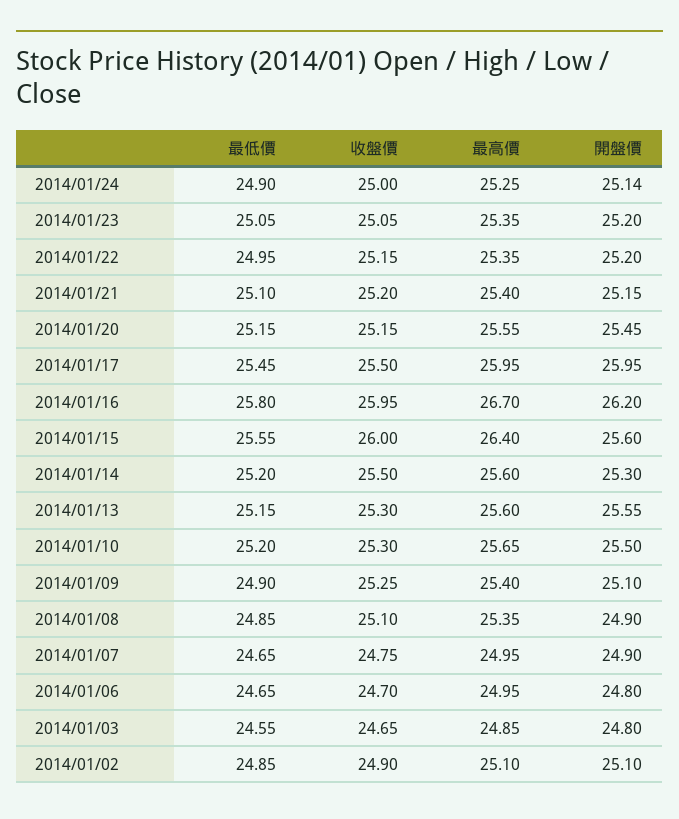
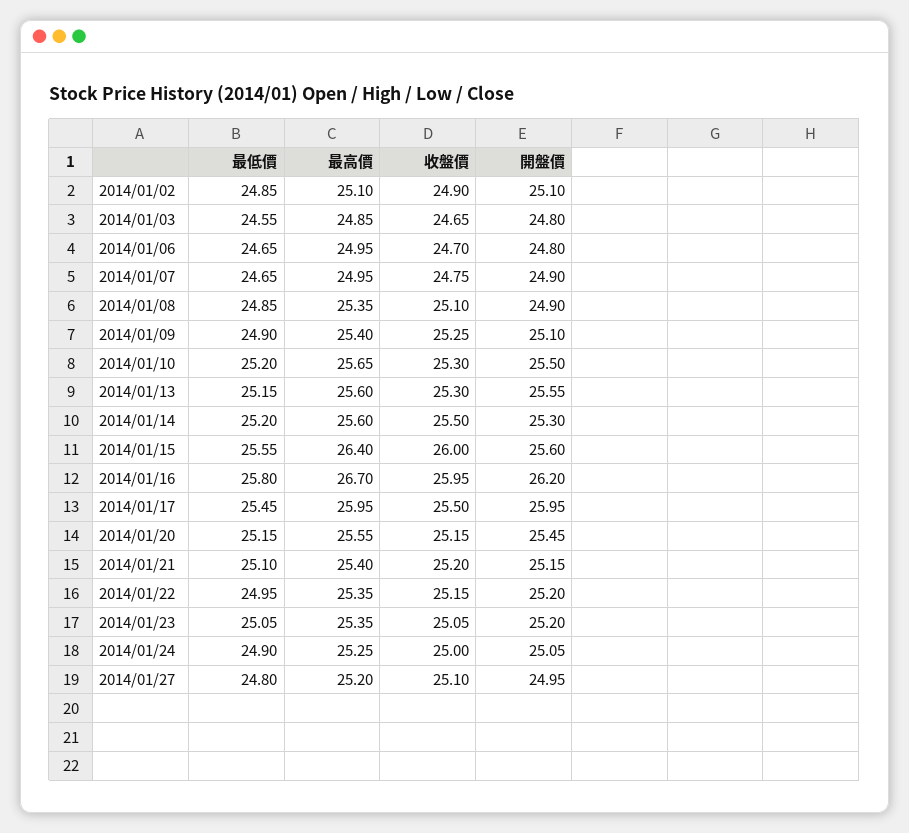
  {
    "最低價": {
      "2014/01/24": 24.9,
      "2014/01/23": 25.05,
      "2014/01/22": 24.95,
      "2014/01/21": 25.1,
      "2014/01/20": 25.15,
      "2014/01/17": 25.45,
      "2014/01/16": 25.8,
      "2014/01/15": 25.55,
      "2014/01/14": 25.2,
      "2014/01/13": 25.15,
      "2014/01/10": 25.2,
      "2014/01/09": 24.9,
      "2014/01/08": 24.85,
      "2014/01/07": 24.65,
      "2014/01/06": 24.65,
      "2014/01/03": 24.55,
-     "2014/01/02": 24.85
+     "2014/01/02": 24.85,
+     "2014/01/27": 24.8
    },
    "收盤價": {
      "2014/01/24": 25,
      "2014/01/23": 25.05,
      "2014/01/22": 25.15,
      "2014/01/21": 25.2,
      "2014/01/20": 25.15,
      "2014/01/17": 25.5,
      "2014/01/16": 25.95,
      "2014/01/15": 26,
      "2014/01/14": 25.5,
      "2014/01/13": 25.3,
      "2014/01/10": 25.3,
      "2014/01/09": 25.25,
      "2014/01/08": 25.1,
      "2014/01/07": 24.75,
      "2014/01/06": 24.7,
      "2014/01/03": 24.65,
-     "2014/01/02": 24.9
+     "2014/01/02": 24.9,
+     "2014/01/27": 25.1
    },
    "最高價": {
      "2014/01/24": 25.25,
      "2014/01/23": 25.35,
      "2014/01/22": 25.35,
      "2014/01/21": 25.4,
      "2014/01/20": 25.55,
      "2014/01/17": 25.95,
      "2014/01/16": 26.7,
      "2014/01/15": 26.4,
      "2014/01/14": 25.6,
      "2014/01/13": 25.6,
      "2014/01/10": 25.65,
      "2014/01/09": 25.4,
      "2014/01/08": 25.35,
      "2014/01/07": 24.95,
      "2014/01/06": 24.95,
      "2014/01/03": 24.85,
-     "2014/01/02": 25.1
+     "2014/01/02": 25.1,
+     "2014/01/27": 25.2
    },
    "開盤價": {
-     "2014/01/24": 25.14,
+     "2014/01/24": 25.05,
      "2014/01/23": 25.2,
      "2014/01/22": 25.2,
      "2014/01/21": 25.15,
      "2014/01/20": 25.45,
      "2014/01/17": 25.95,
      "2014/01/16": 26.2,
      "2014/01/15": 25.6,
      "2014/01/14": 25.3,
      "2014/01/13": 25.55,
      "2014/01/10": 25.5,
      "2014/01/09": 25.1,
      "2014/01/08": 24.9,
      "2014/01/07": 24.9,
      "2014/01/06": 24.8,
      "2014/01/03": 24.8,
-     "2014/01/02": 25.1
+     "2014/01/02": 25.1,
+     "2014/01/27": 24.95
    }
  }

